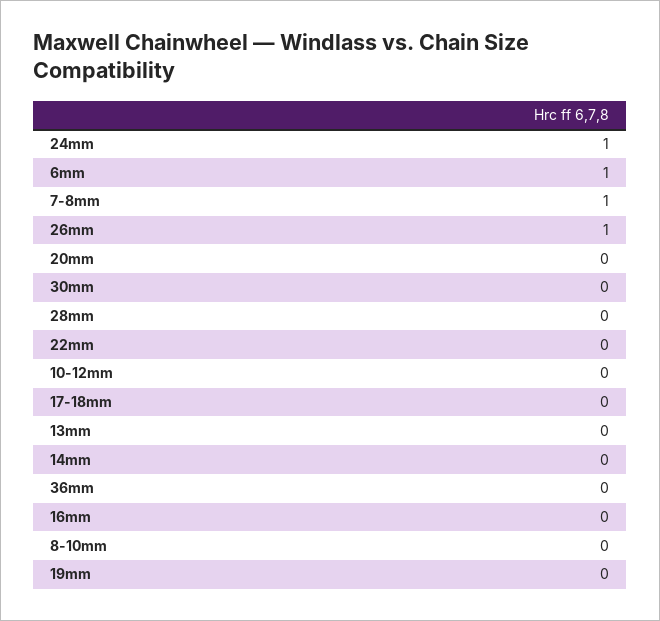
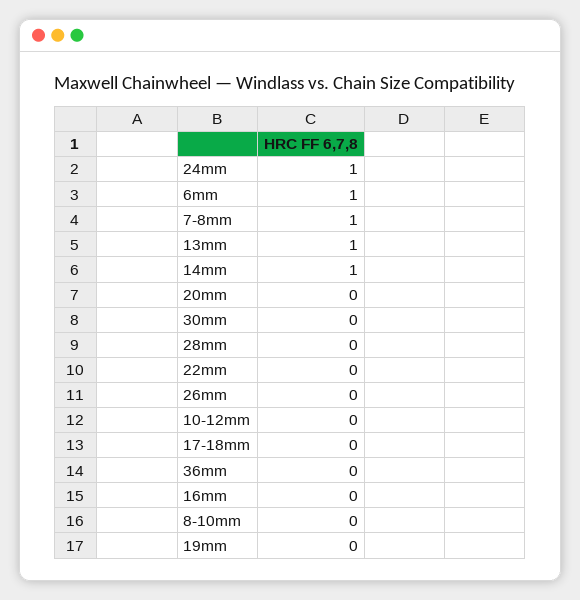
  {
    "24mm": 1,
    "6mm": 1,
    "7-8mm": 1,
-   "26mm": 1,
+   "26mm": 0,
    "20mm": 0,
    "30mm": 0,
    "28mm": 0,
    "22mm": 0,
    "10-12mm": 0,
    "17-18mm": 0,
-   "13mm": 0,
+   "13mm": 1,
-   "14mm": 0,
+   "14mm": 1,
    "36mm": 0,
    "16mm": 0,
    "8-10mm": 0,
    "19mm": 0
  }

